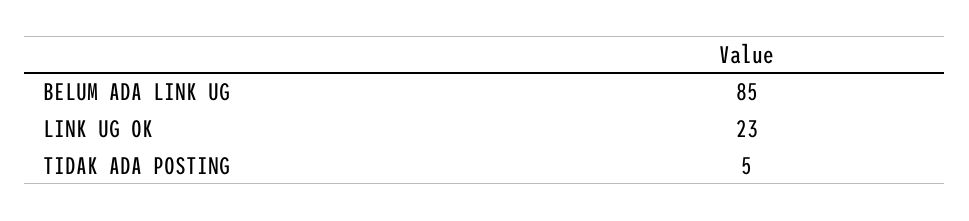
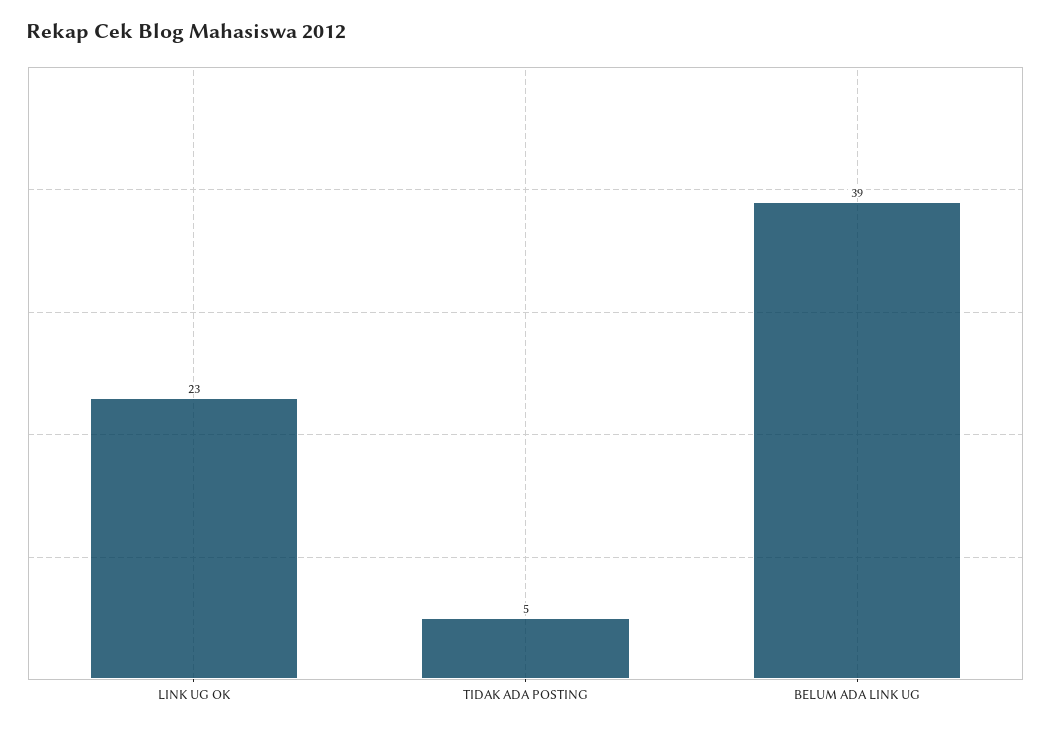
  {
-   "BELUM ADA LINK UG": 85,
+   "BELUM ADA LINK UG": 39,
    "LINK UG OK": 23,
    "TIDAK ADA POSTING": 5
  }

